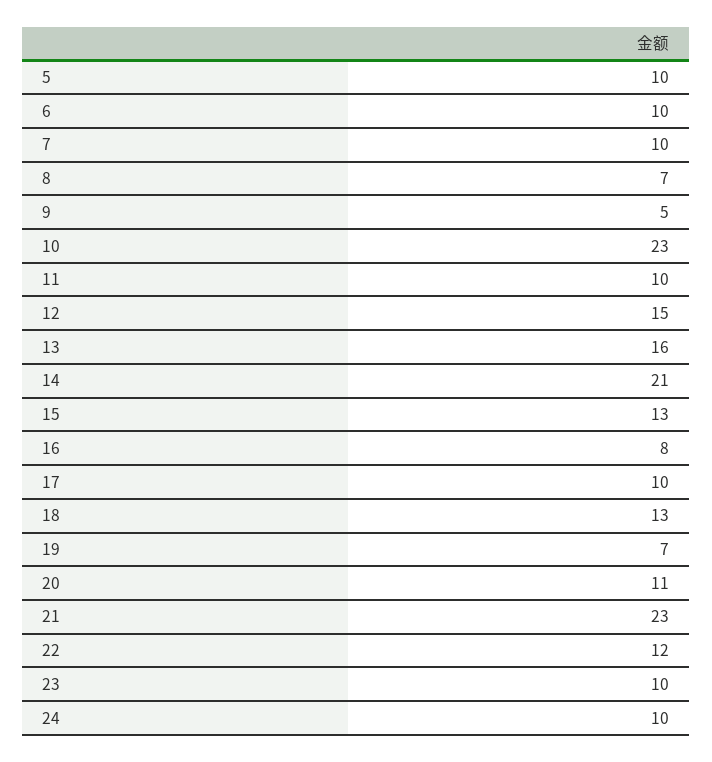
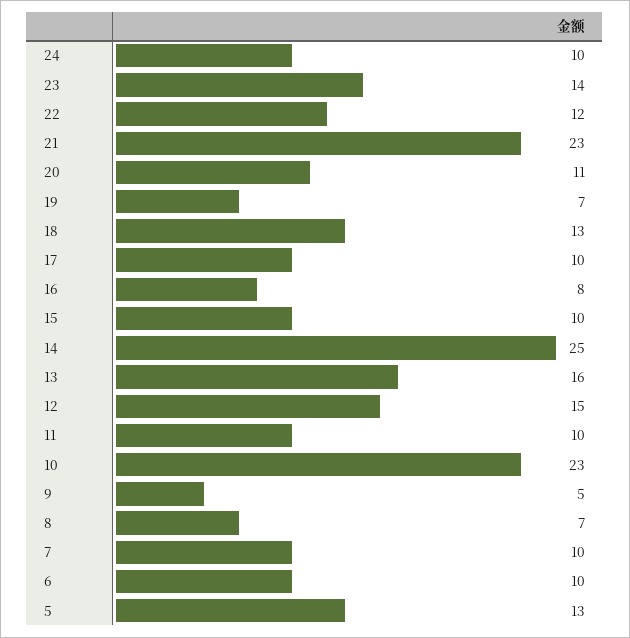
  {
-   "5": 10,
+   "5": 13,
    "6": 10,
    "7": 10,
    "8": 7,
    "9": 5,
    "10": 23,
    "11": 10,
    "12": 15,
    "13": 16,
-   "14": 21,
+   "14": 25,
-   "15": 13,
+   "15": 10,
    "16": 8,
    "17": 10,
    "18": 13,
    "19": 7,
    "20": 11,
    "21": 23,
    "22": 12,
-   "23": 10,
+   "23": 14,
    "24": 10
  }

